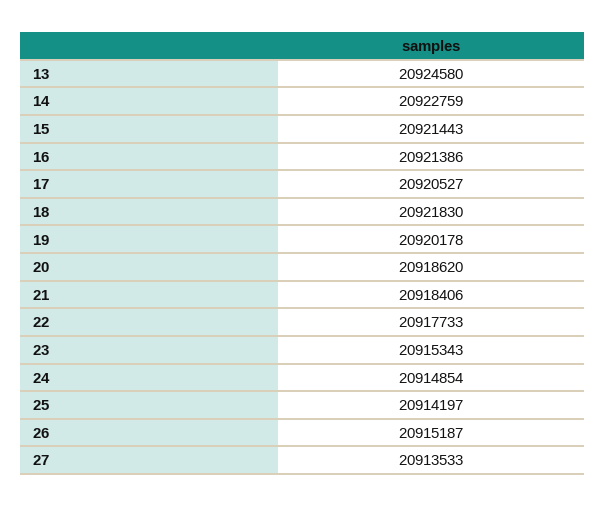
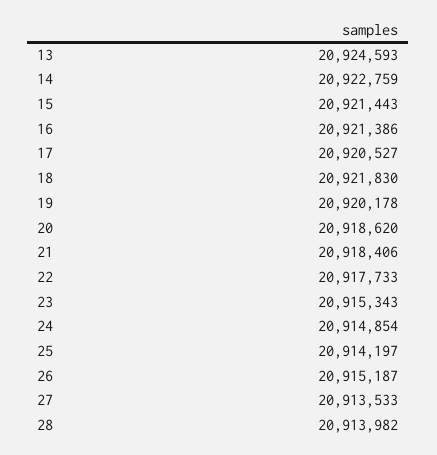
  {
-   "13": 20924580,
+   "13": 20924593,
    "14": 20922759,
    "15": 20921443,
    "16": 20921386,
    "17": 20920527,
    "18": 20921830,
    "19": 20920178,
    "20": 20918620,
    "21": 20918406,
    "22": 20917733,
    "23": 20915343,
    "24": 20914854,
    "25": 20914197,
    "26": 20915187,
-   "27": 20913533
+   "27": 20913533,
+   "28": 20913982
  }

